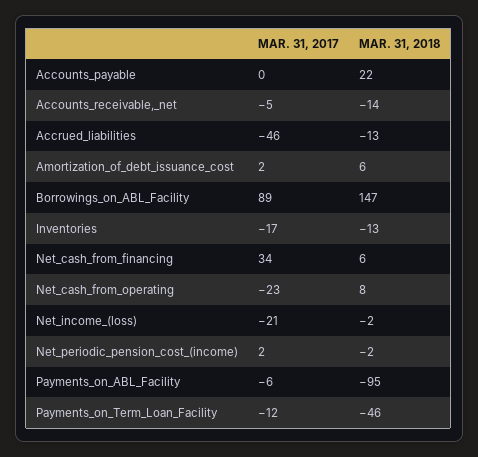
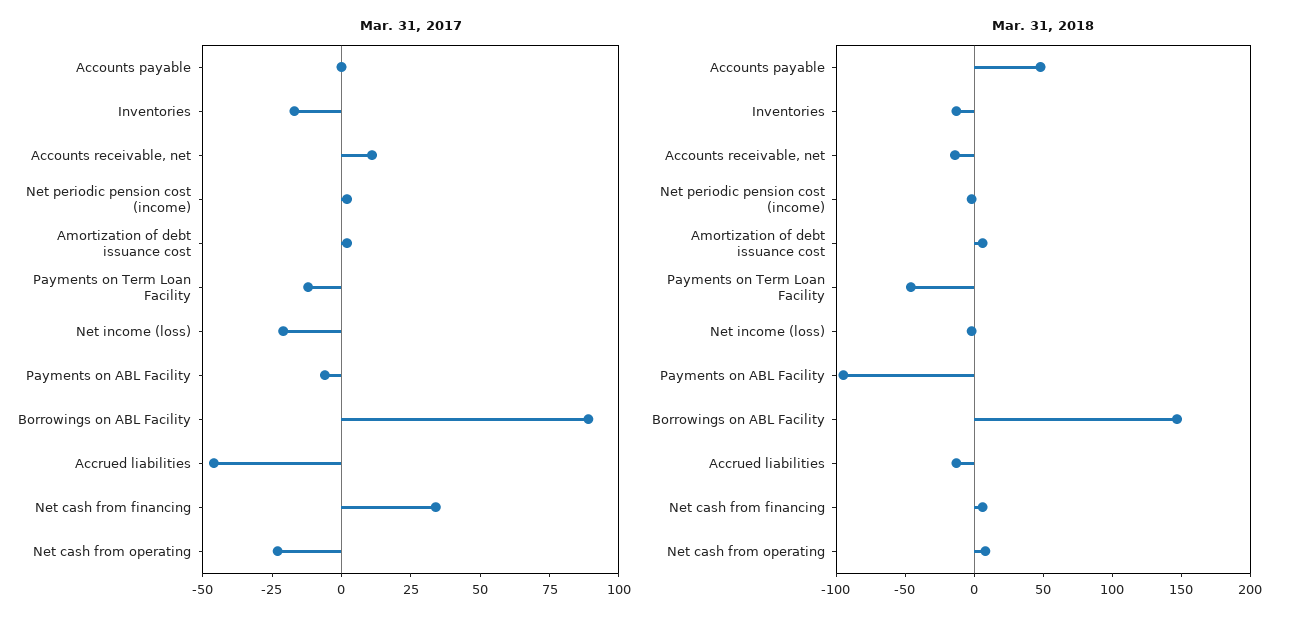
  {
    "MAR. 31, 2017": {
      "Accounts_payable": 0,
-     "Accounts_receivable,_net": -5,
+     "Accounts_receivable,_net": 10,
      "Accrued_liabilities": -46,
      "Amortization_of_debt_issuance_cost": 2,
      "Borrowings_on_ABL_Facility": 89,
      "Inventories": -17,
      "Net_cash_from_financing": 34,
      "Net_cash_from_operating": -23,
      "Net_income_(loss)": -21,
      "Net_periodic_pension_cost_(income)": 2,
      "Payments_on_ABL_Facility": -6,
      "Payments_on_Term_Loan_Facility": -12
    },
    "MAR. 31, 2018": {
-     "Accounts_payable": 22,
+     "Accounts_payable": 50,
      "Accounts_receivable,_net": -14,
      "Accrued_liabilities": -13,
      "Amortization_of_debt_issuance_cost": 6,
      "Borrowings_on_ABL_Facility": 147,
      "Inventories": -13,
      "Net_cash_from_financing": 6,
      "Net_cash_from_operating": 8,
      "Net_income_(loss)": -2,
      "Net_periodic_pension_cost_(income)": -2,
      "Payments_on_ABL_Facility": -95,
      "Payments_on_Term_Loan_Facility": -46
    }
  }

